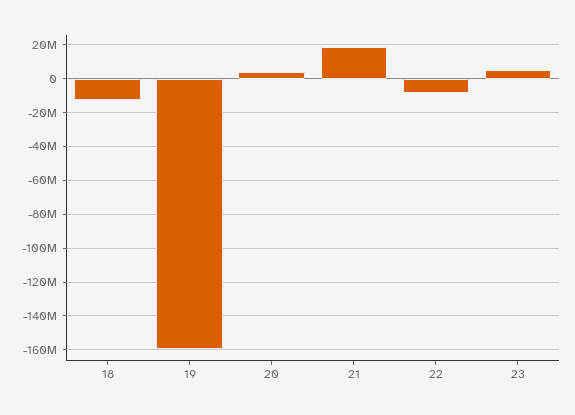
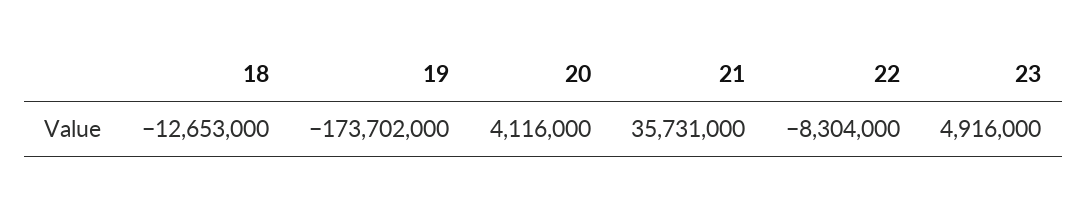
  {
    "18": -12653000,
-   "19": -160000000,
+   "19": -173702000,
    "20": 4116000,
-   "21": 20000000,
+   "21": 35731000,
    "22": -8304000,
    "23": 4916000
  }

